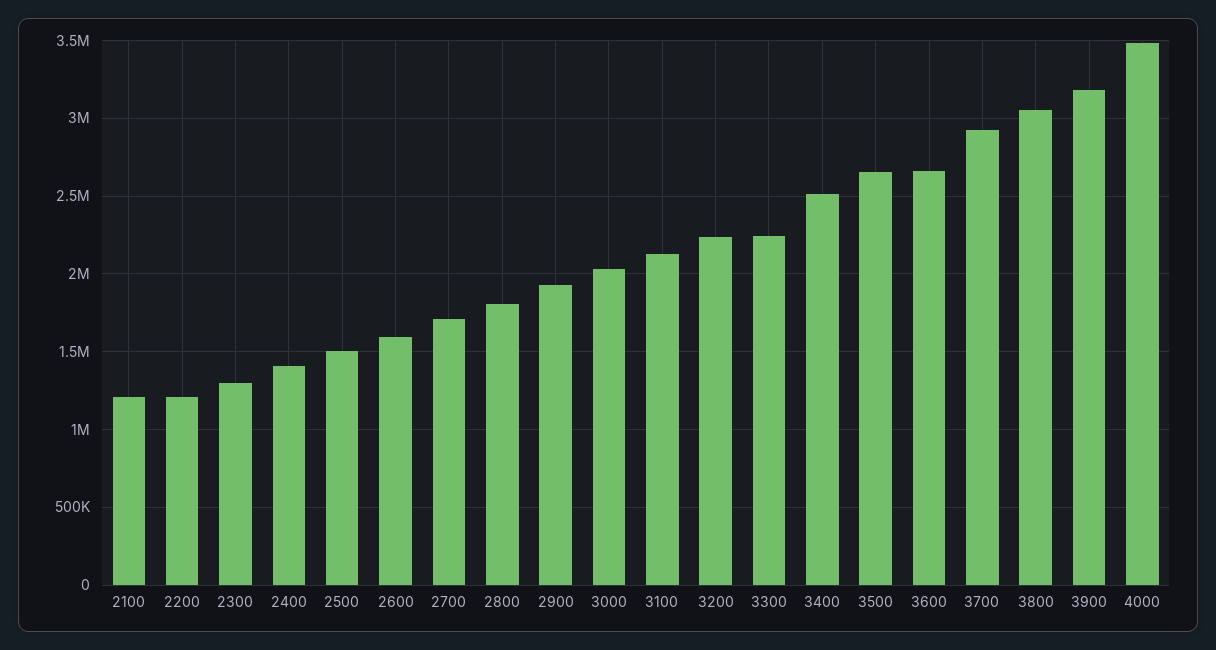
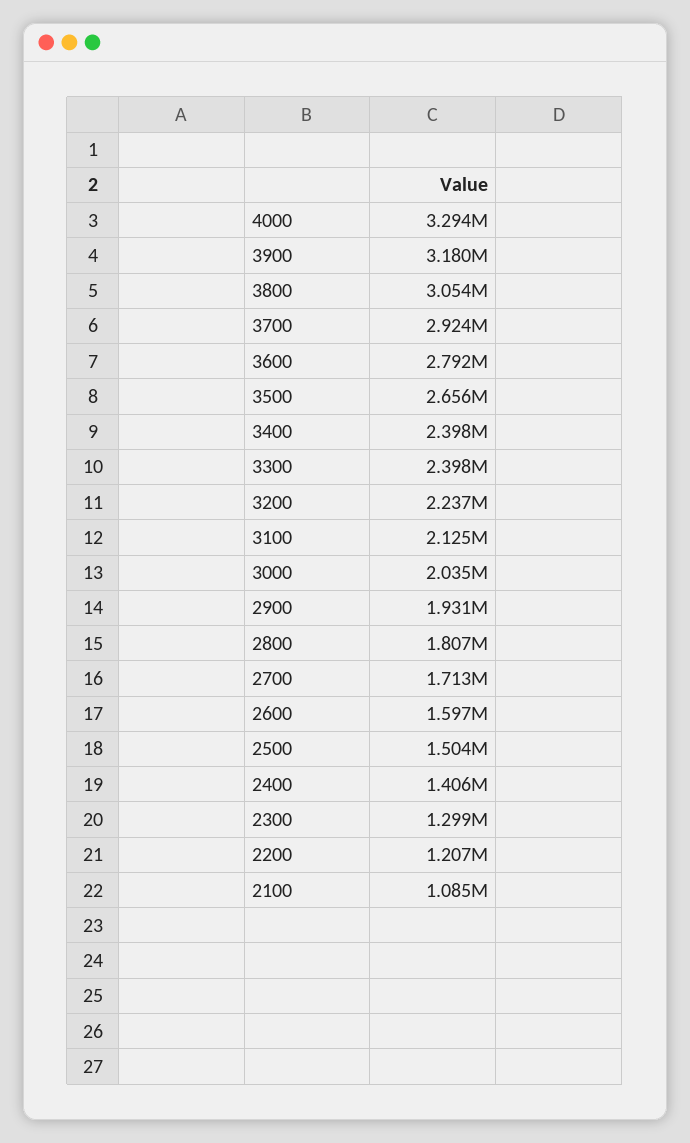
  {
-   "2100": 1200000,
+   "2100": 1085000,
    "2200": 1207000,
    "2300": 1299000,
    "2400": 1406000,
    "2500": 1504000,
    "2600": 1597000,
    "2700": 1713000,
    "2800": 1807000,
    "2900": 1931000,
    "3000": 2035000,
    "3100": 2125000,
    "3200": 2237000,
-   "3300": 2250000,
+   "3300": 2398000,
-   "3400": 2500000,
+   "3400": 2398000,
    "3500": 2656000,
-   "3600": 2650000,
+   "3600": 2792000,
    "3700": 2924000,
    "3800": 3054000,
    "3900": 3180000,
-   "4000": 3500000
+   "4000": 3294000
  }

